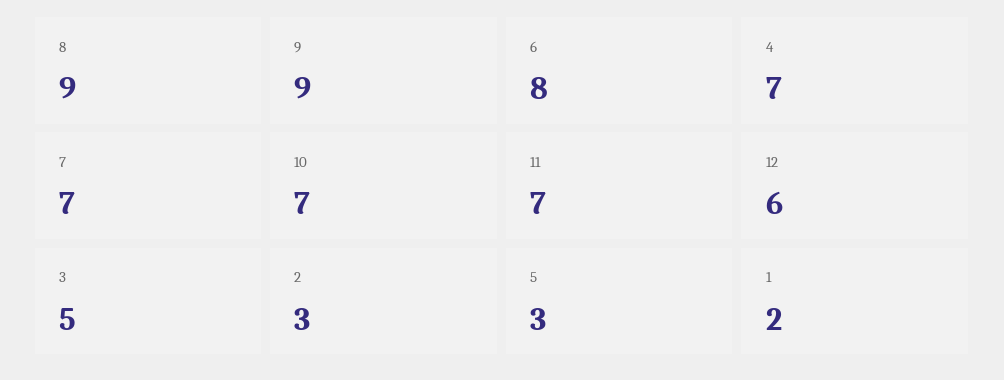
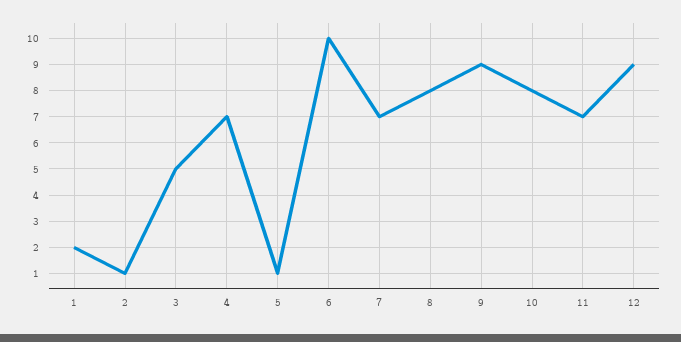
  {
-   "8": 9,
+   "8": 8,
    "9": 9,
-   "6": 8,
+   "6": 10,
    "4": 7,
    "7": 7,
-   "10": 7,
+   "10": 8,
    "11": 7,
-   "12": 6,
+   "12": 9,
    "3": 5,
-   "2": 3,
+   "2": 1,
-   "5": 3,
+   "5": 1,
    "1": 2
  }

